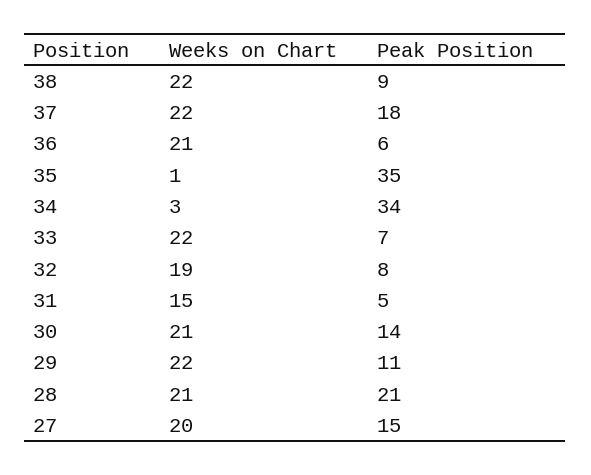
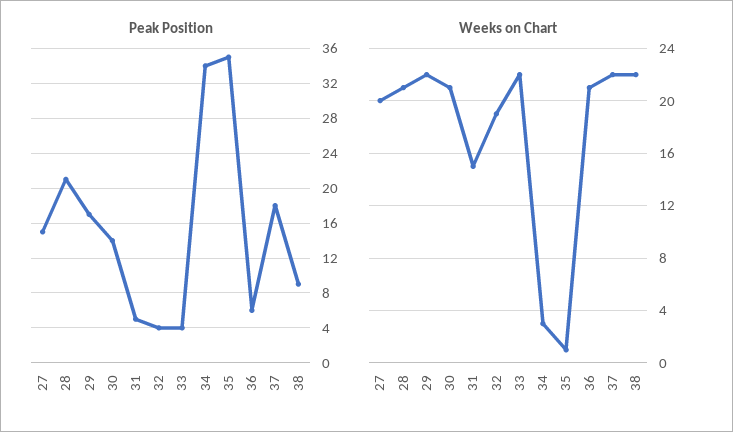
  {
    "Weeks on Chart": {
      "38": 22,
      "37": 22,
      "36": 21,
      "35": 1,
      "34": 3,
      "33": 22,
      "32": 19,
      "31": 15,
      "30": 21,
      "29": 22,
      "28": 21,
      "27": 20
    },
    "Peak Position": {
      "38": 9,
      "37": 18,
      "36": 6,
      "35": 35,
      "34": 34,
-     "33": 7,
+     "33": 4,
-     "32": 8,
+     "32": 4,
      "31": 5,
      "30": 14,
-     "29": 11,
+     "29": 17,
      "28": 21,
      "27": 15
    }
  }

